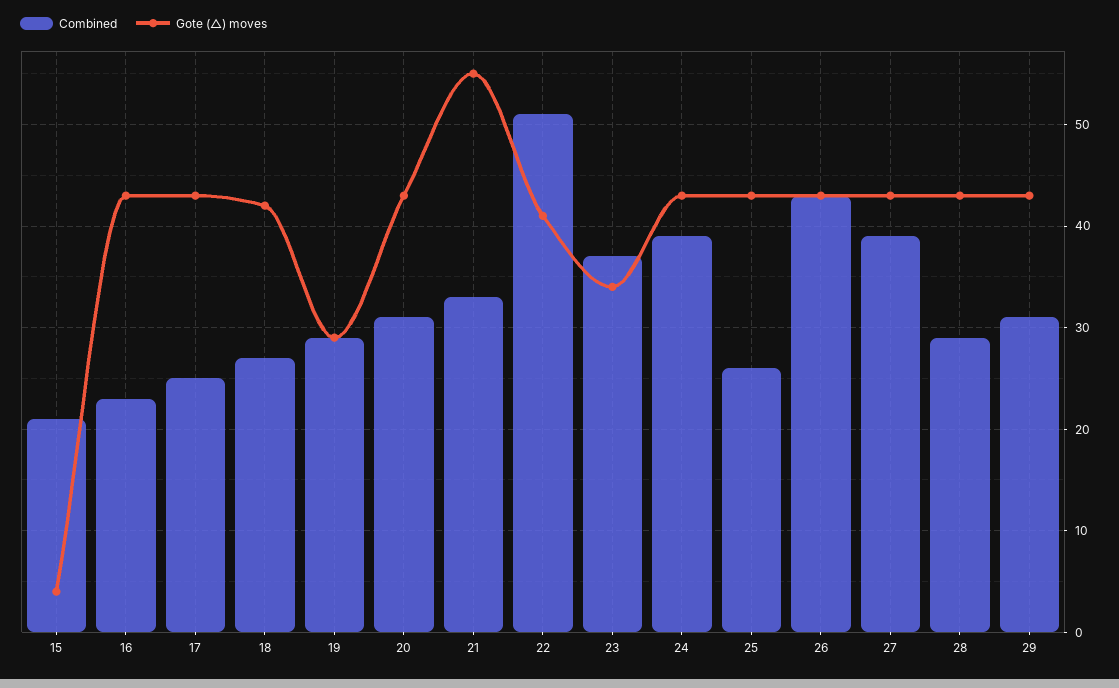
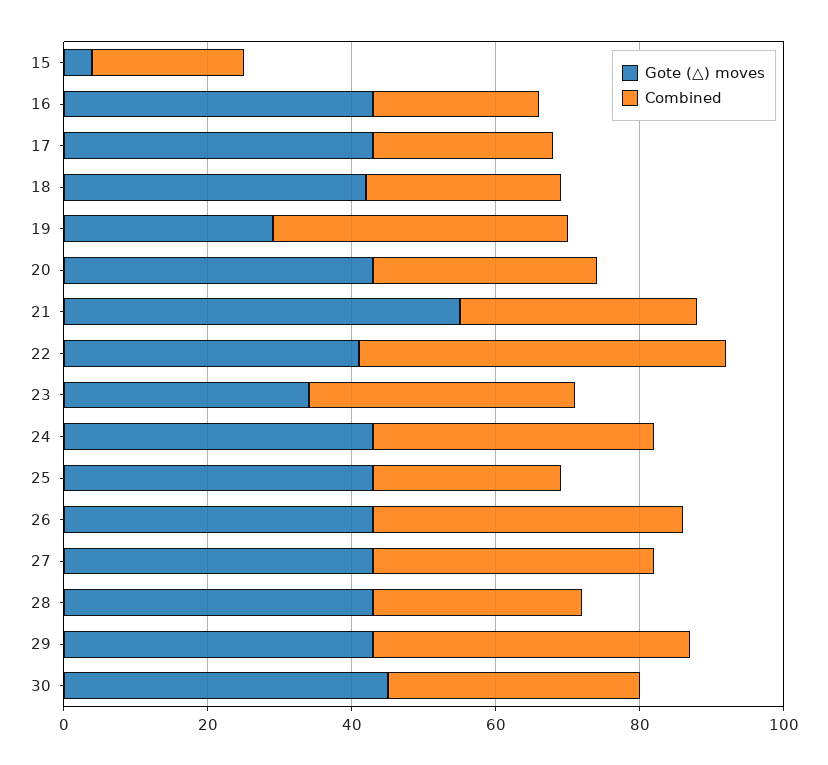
  {
    "Combined": {
      "15": 21,
      "16": 23,
      "17": 25,
      "18": 27,
-     "19": 29,
+     "19": 40,
      "20": 31,
      "21": 33,
      "22": 51,
      "23": 37,
      "24": 39,
      "25": 26,
      "26": 43,
      "27": 39,
      "28": 29,
-     "29": 31
+     "29": 45,
+     "30": 35
    },
    "Gote (△) moves": {
      "15": 4,
      "16": 43,
      "17": 43,
      "18": 42,
      "19": 29,
      "20": 43,
      "21": 55,
      "22": 41,
      "23": 34,
      "24": 43,
      "25": 43,
      "26": 43,
      "27": 43,
      "28": 43,
-     "29": 43
+     "29": 43,
+     "30": 45
    }
  }

